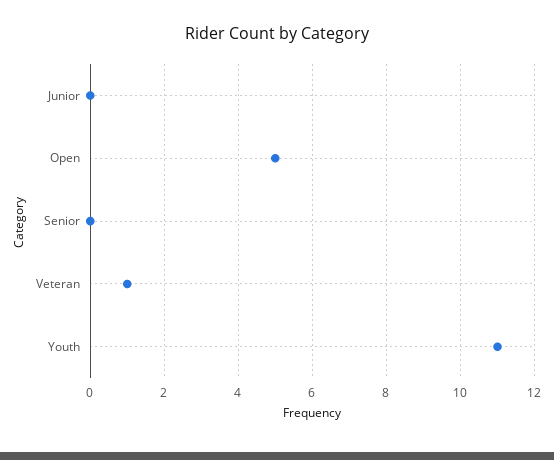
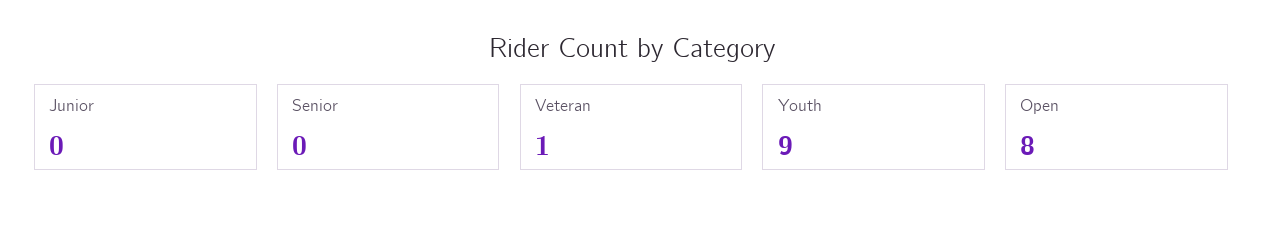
  {
    "Junior": 0,
-   "Open": 5,
+   "Open": 8,
    "Senior": 0,
    "Veteran": 1,
-   "Youth": 11
+   "Youth": 9
  }

